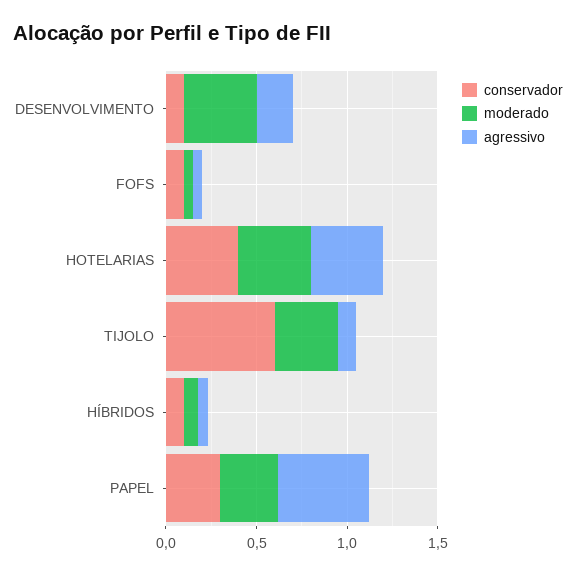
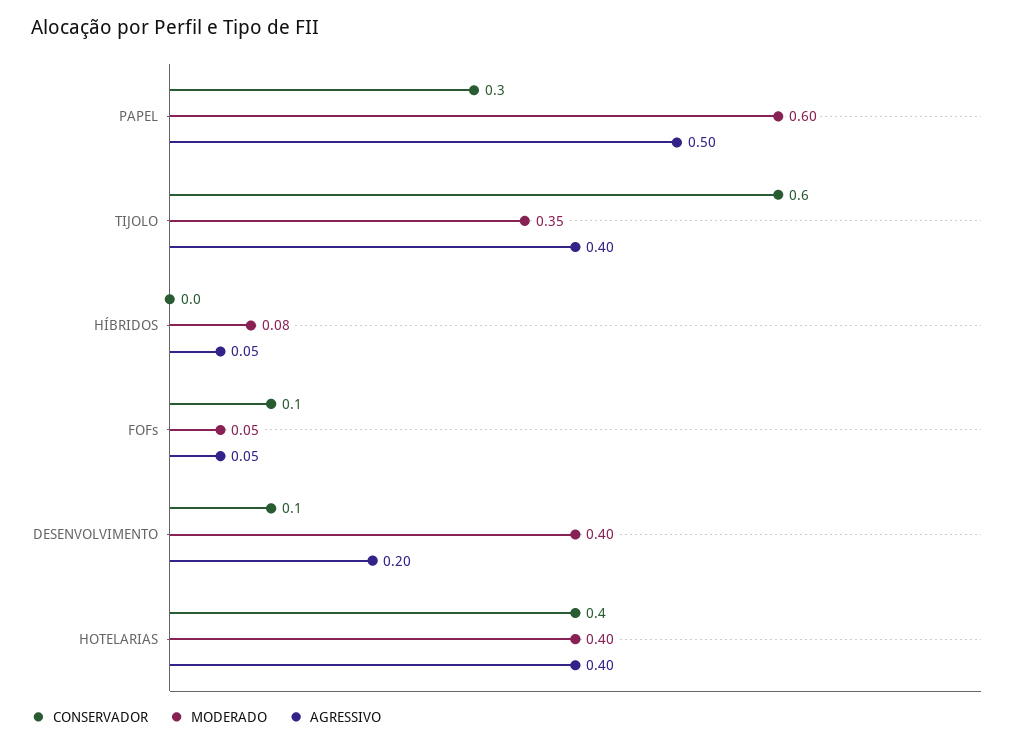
  {
    "conservador": {
      "DESENVOLVIMENTO": 0.1,
      "FOFS": 0.1,
      "HOTELARIAS": 0.4,
      "TIJOLO": 0.6,
-     "HÍBRIDOS": 0.1,
+     "HÍBRIDOS": 0,
      "PAPEL": 0.3
    },
    "moderado": {
      "DESENVOLVIMENTO": 0.4,
      "FOFS": 0.05,
      "HOTELARIAS": 0.4,
      "TIJOLO": 0.35,
      "HÍBRIDOS": 0.08,
-     "PAPEL": 0.3
+     "PAPEL": 0.6
    },
    "agressivo": {
      "DESENVOLVIMENTO": 0.2,
      "FOFS": 0.05,
      "HOTELARIAS": 0.4,
-     "TIJOLO": 0.1,
+     "TIJOLO": 0.4,
      "HÍBRIDOS": 0.05,
      "PAPEL": 0.5
    }
  }

